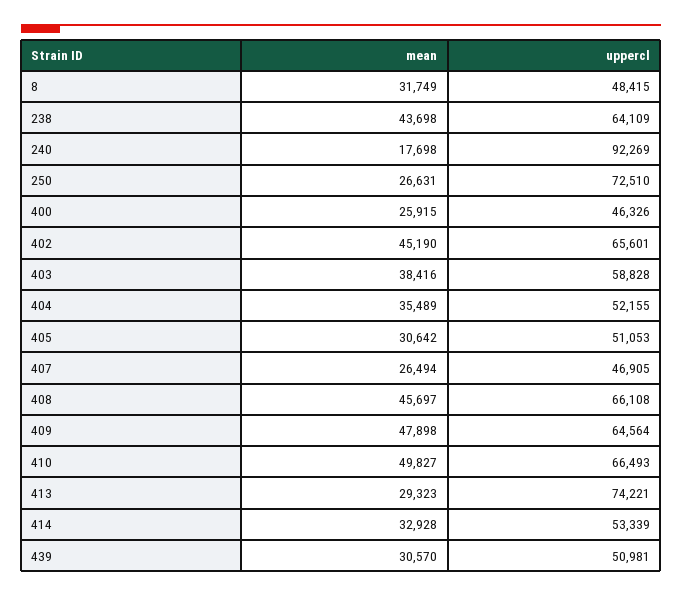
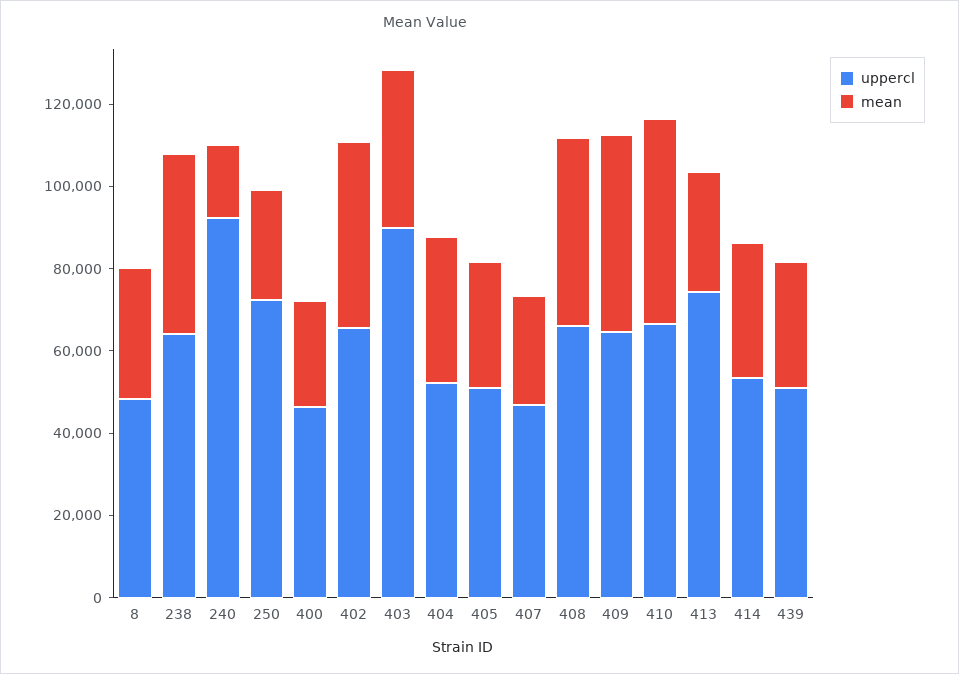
  {
    "mean": {
      "8": 31749,
      "238": 43698,
      "240": 17698,
      "250": 26631,
      "400": 25915,
      "402": 45190,
      "403": 38416,
      "404": 35489,
      "405": 30642,
      "407": 26494,
      "408": 45697,
      "409": 47898,
      "410": 49827,
      "413": 29323,
      "414": 32928,
      "439": 30570
    },
    "uppercl": {
      "8": 48415,
      "238": 64109,
      "240": 92269,
      "250": 72510,
      "400": 46326,
      "402": 65601,
-     "403": 58828,
+     "403": 90000,
      "404": 52155,
      "405": 51053,
      "407": 46905,
      "408": 66108,
      "409": 64564,
      "410": 66493,
      "413": 74221,
      "414": 53339,
      "439": 50981
    }
  }

